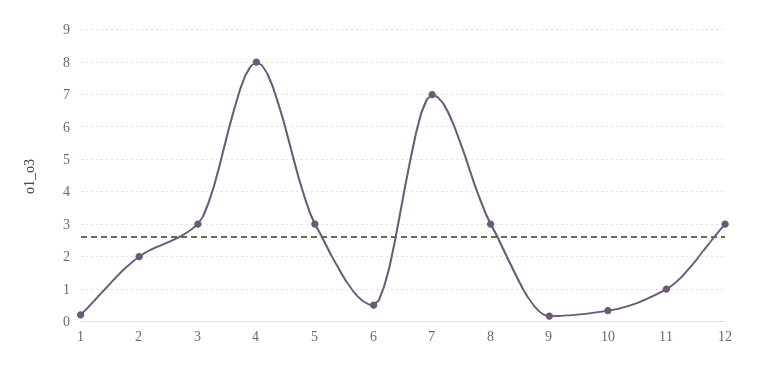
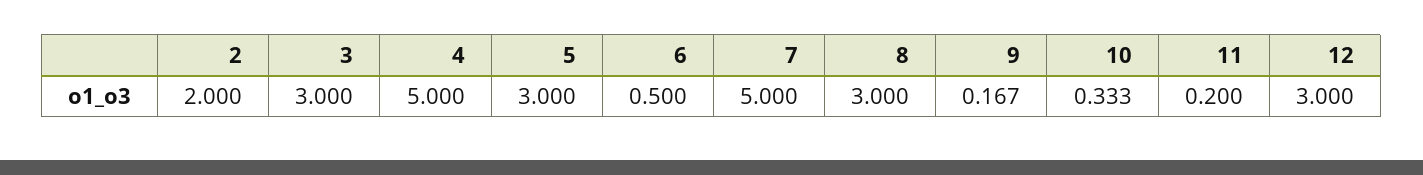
  {
-   "1": 0.2,
    "2": 2,
    "3": 3,
-   "4": 8,
+   "4": 5,
    "5": 3,
    "6": 0.5,
-   "7": 7,
+   "7": 5,
    "8": 3,
    "9": 0.167,
    "10": 0.333,
-   "11": 1,
+   "11": 0.2,
    "12": 3
  }

